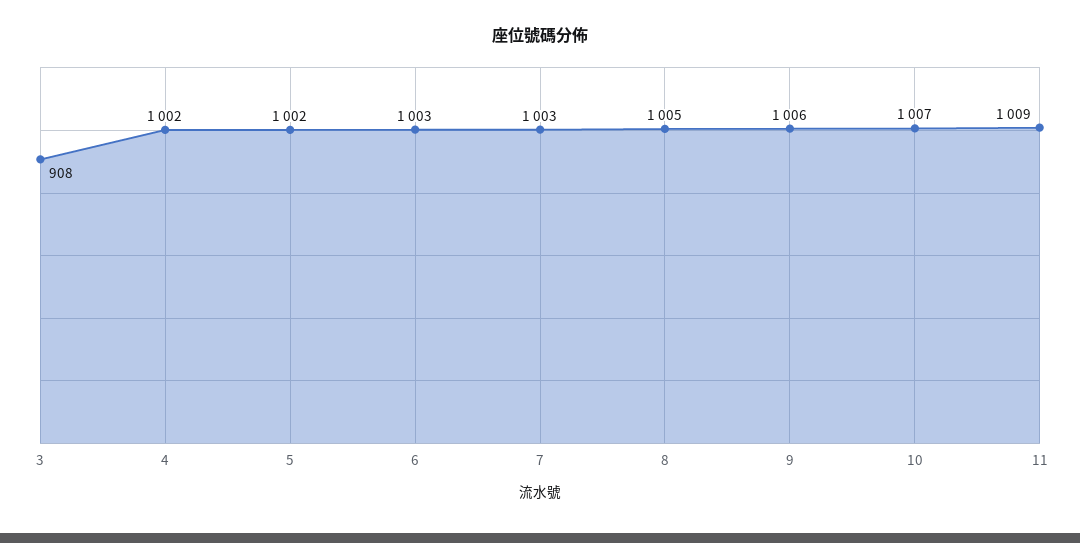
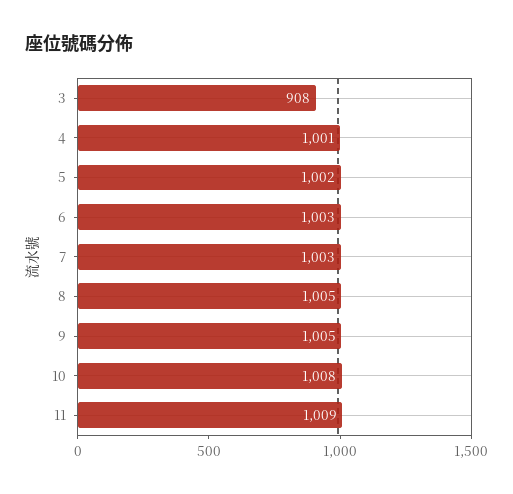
  {
    "3": 908,
-   "4": 1002,
+   "4": 1001,
    "5": 1002,
    "6": 1003,
    "7": 1003,
    "8": 1005,
-   "9": 1006,
+   "9": 1005,
-   "10": 1007,
+   "10": 1008,
    "11": 1009
  }

